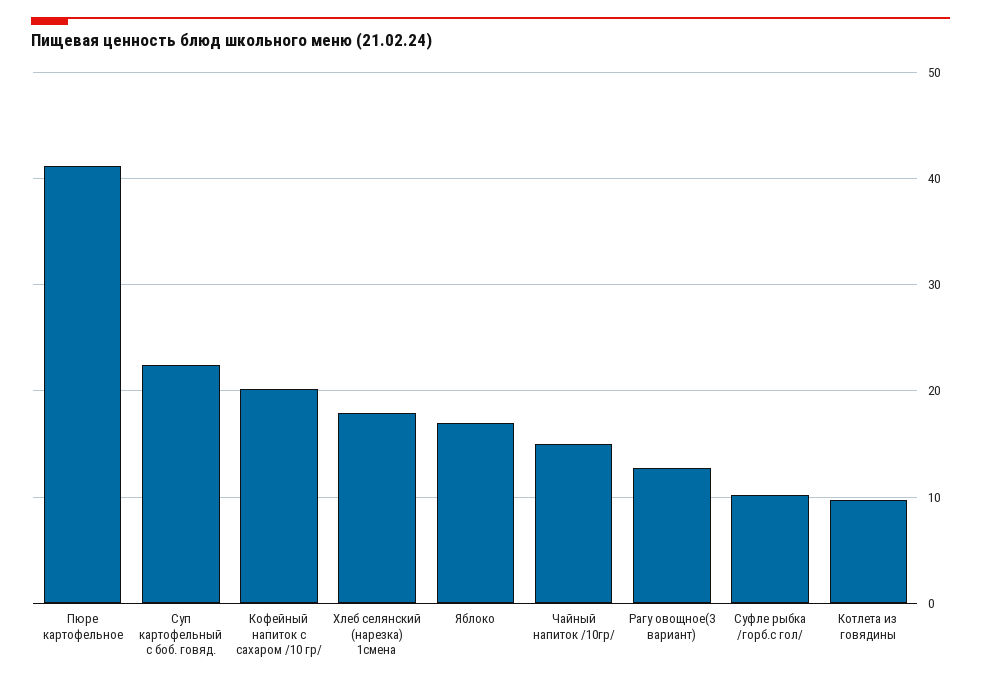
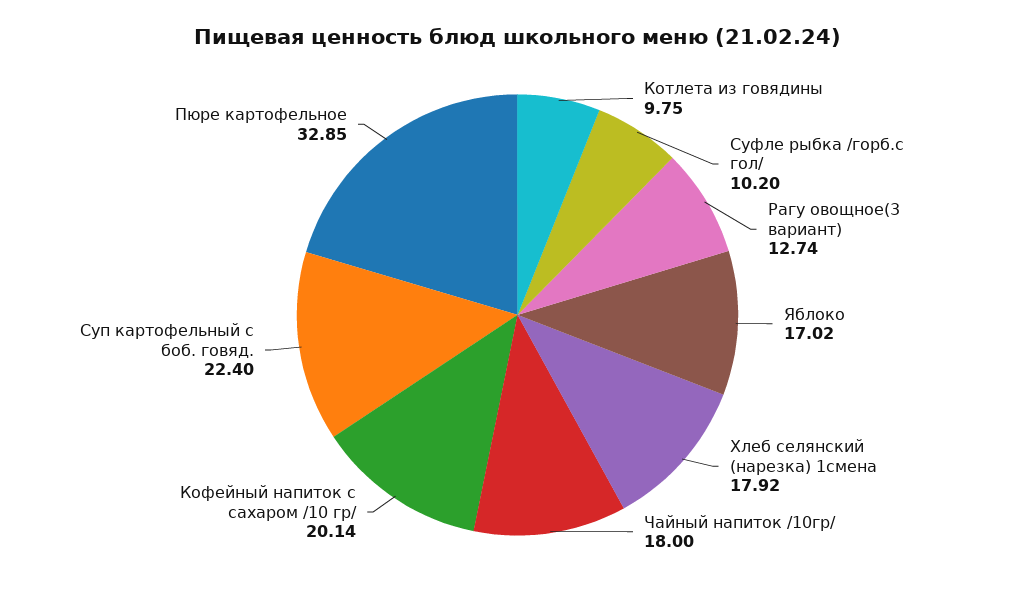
  {
-   "Пюре картофельное": 41,
+   "Пюре картофельное": 32.85,
    "Суп картофельный с боб. говяд.": 22.4,
    "Кофейный напиток с сахаром /10 гр/": 20.14,
    "Хлеб селянский (нарезка) 1смена": 17.92,
    "Яблоко": 17.02,
-   "Чайный напиток /10гр/": 15,
+   "Чайный напиток /10гр/": 18,
    "Рагу овощное(3 вариант)": 12.74,
    "Суфле рыбка /горб.с гол/": 10.2,
    "Котлета из говядины": 9.75
  }

